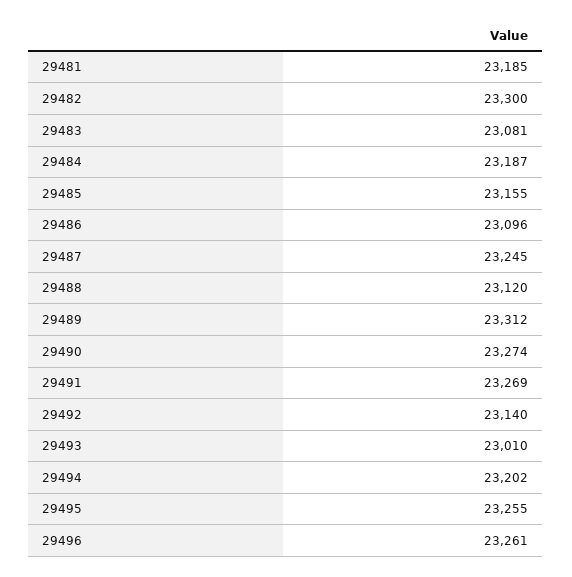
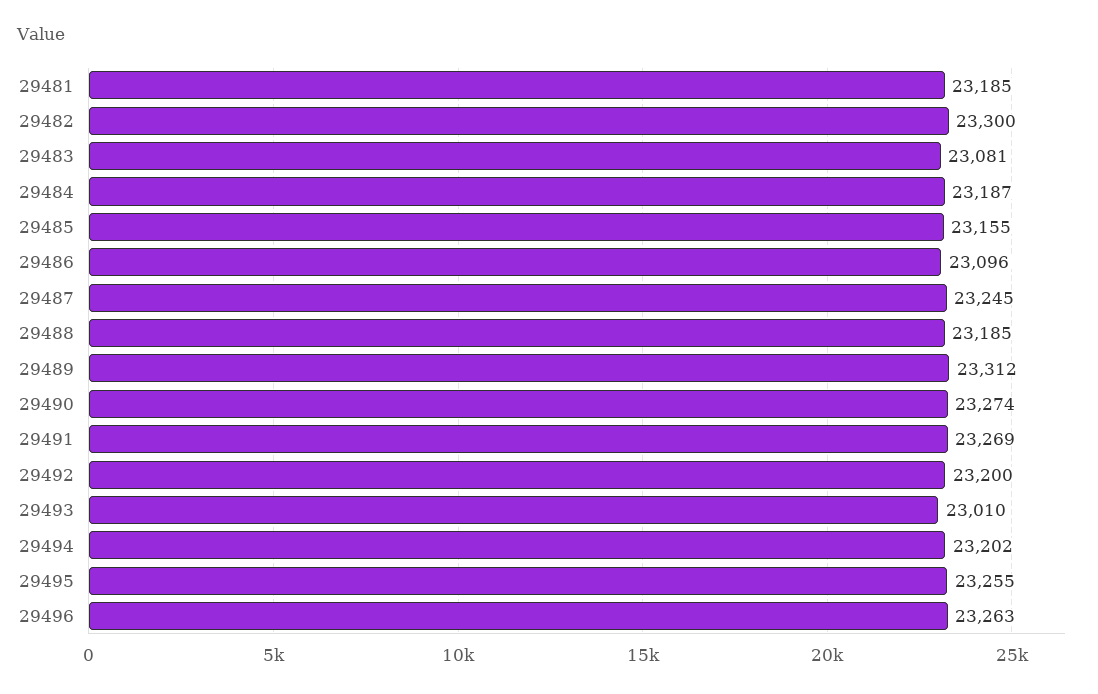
  {
    "29481": 23185,
    "29482": 23300,
    "29483": 23081,
    "29484": 23187,
    "29485": 23155,
    "29486": 23096,
    "29487": 23245,
-   "29488": 23120,
+   "29488": 23185,
    "29489": 23312,
    "29490": 23274,
    "29491": 23269,
-   "29492": 23140,
+   "29492": 23200,
    "29493": 23010,
    "29494": 23202,
    "29495": 23255,
-   "29496": 23261
+   "29496": 23263
  }

